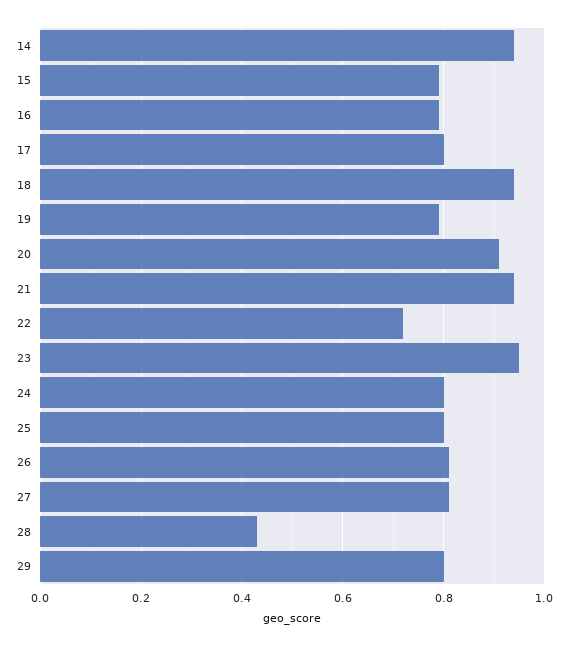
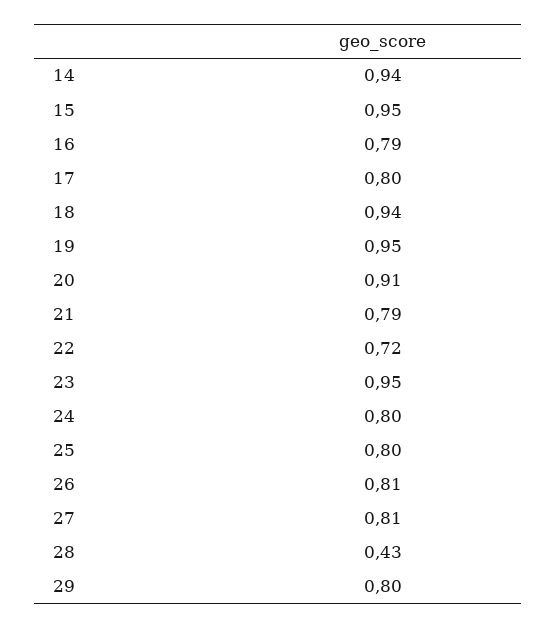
  {
    "14": 0.94,
-   "15": 0.8,
+   "15": 0.95,
    "16": 0.79,
    "17": 0.8,
    "18": 0.94,
-   "19": 0.8,
+   "19": 0.95,
    "20": 0.91,
-   "21": 0.95,
+   "21": 0.79,
    "22": 0.72,
    "23": 0.95,
    "24": 0.8,
    "25": 0.8,
    "26": 0.81,
    "27": 0.81,
    "28": 0.43,
    "29": 0.8
  }

